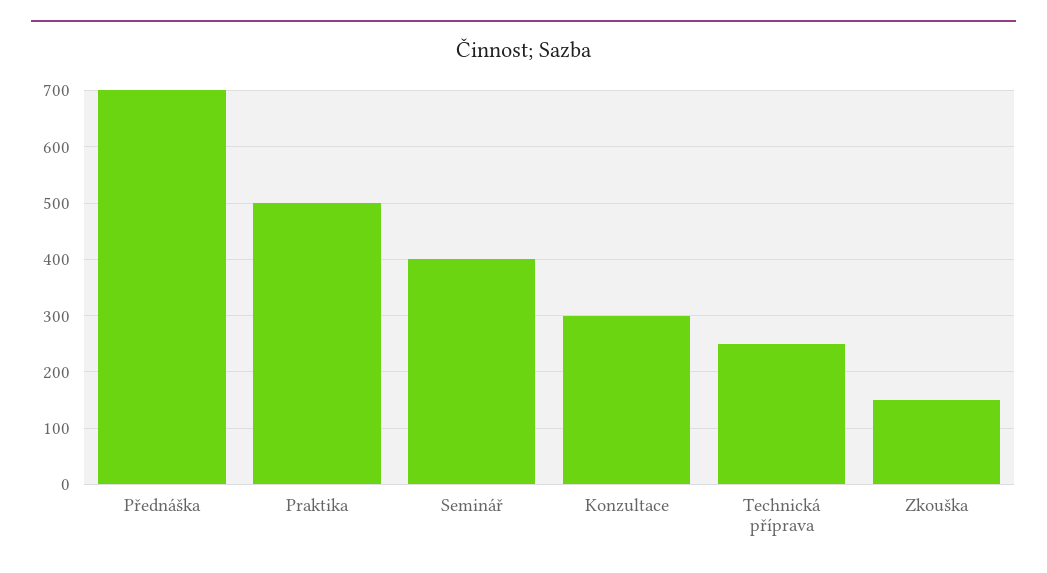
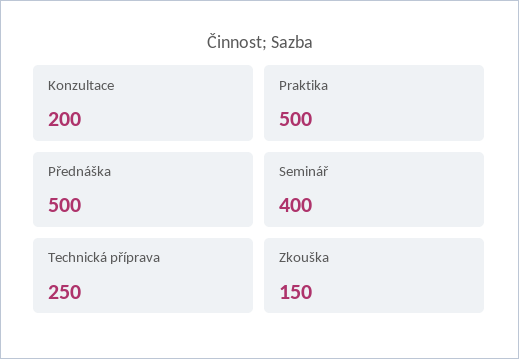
  {
-   "Přednáška": 700,
+   "Přednáška": 500,
    "Praktika": 500,
    "Seminář": 400,
-   "Konzultace": 300,
+   "Konzultace": 200,
    "Technická příprava": 250,
    "Zkouška": 150
  }

